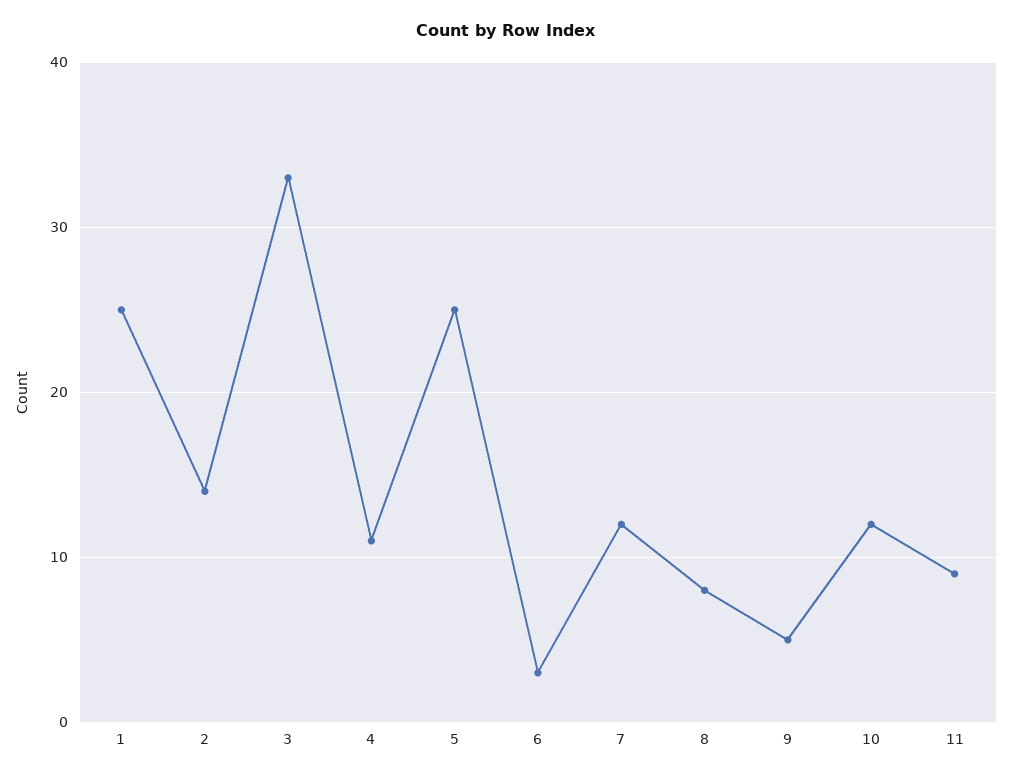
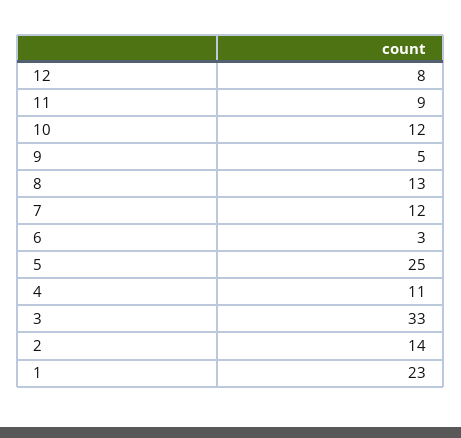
  {
-   "1": 25,
+   "1": 23,
    "2": 14,
    "3": 33,
    "4": 11,
    "5": 25,
    "6": 3,
    "7": 12,
-   "8": 8,
+   "8": 13,
    "9": 5,
    "10": 12,
-   "11": 9
+   "11": 9,
+   "12": 8
  }

